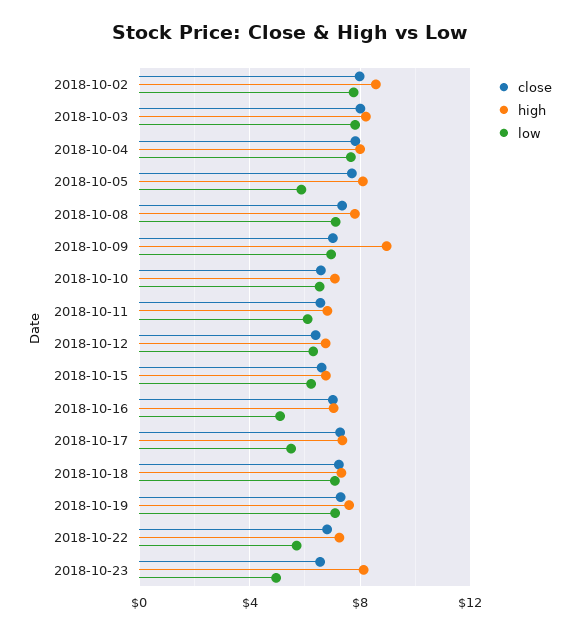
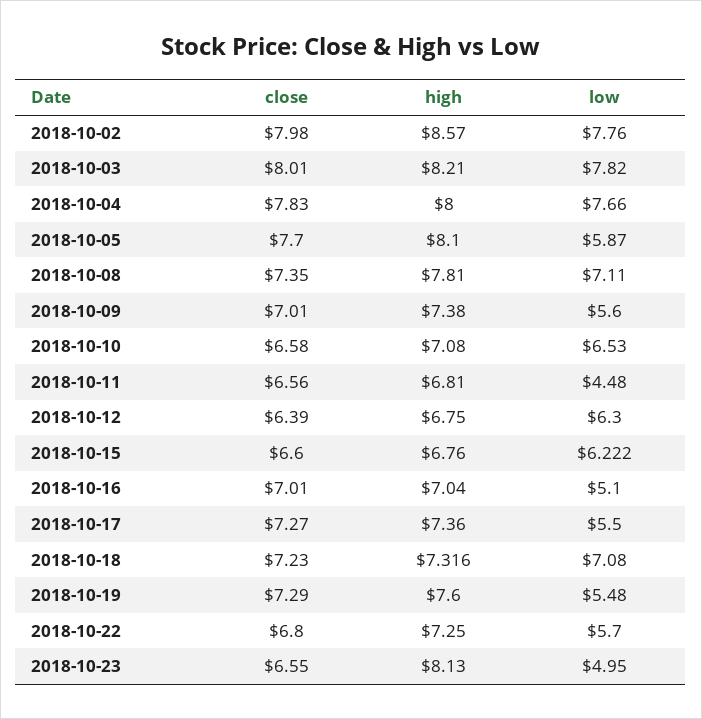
  {
    "close": {
      "2018-10-02": 7.98,
      "2018-10-03": 8.01,
      "2018-10-04": 7.83,
      "2018-10-05": 7.7,
      "2018-10-08": 7.35,
      "2018-10-09": 7.01,
      "2018-10-10": 6.58,
      "2018-10-11": 6.56,
      "2018-10-12": 6.39,
      "2018-10-15": 6.6,
      "2018-10-16": 7.01,
      "2018-10-17": 7.27,
      "2018-10-18": 7.23,
      "2018-10-19": 7.29,
      "2018-10-22": 6.8,
      "2018-10-23": 6.55
    },
    "high": {
      "2018-10-02": 8.57,
      "2018-10-03": 8.21,
      "2018-10-04": 8,
      "2018-10-05": 8.1,
      "2018-10-08": 7.81,
-     "2018-10-09": 9,
+     "2018-10-09": 7.38,
      "2018-10-10": 7.08,
      "2018-10-11": 6.81,
      "2018-10-12": 6.75,
      "2018-10-15": 6.76,
      "2018-10-16": 7.04,
      "2018-10-17": 7.36,
      "2018-10-18": 7.316,
      "2018-10-19": 7.6,
      "2018-10-22": 7.25,
      "2018-10-23": 8.13
    },
    "low": {
      "2018-10-02": 7.76,
      "2018-10-03": 7.82,
      "2018-10-04": 7.66,
      "2018-10-05": 5.87,
      "2018-10-08": 7.11,
-     "2018-10-09": 7,
+     "2018-10-09": 5.6,
      "2018-10-10": 6.53,
-     "2018-10-11": 6,
+     "2018-10-11": 4.48,
      "2018-10-12": 6.3,
      "2018-10-15": 6.222,
      "2018-10-16": 5.1,
      "2018-10-17": 5.5,
      "2018-10-18": 7.08,
-     "2018-10-19": 7,
+     "2018-10-19": 5.48,
      "2018-10-22": 5.7,
      "2018-10-23": 4.95
    }
  }

